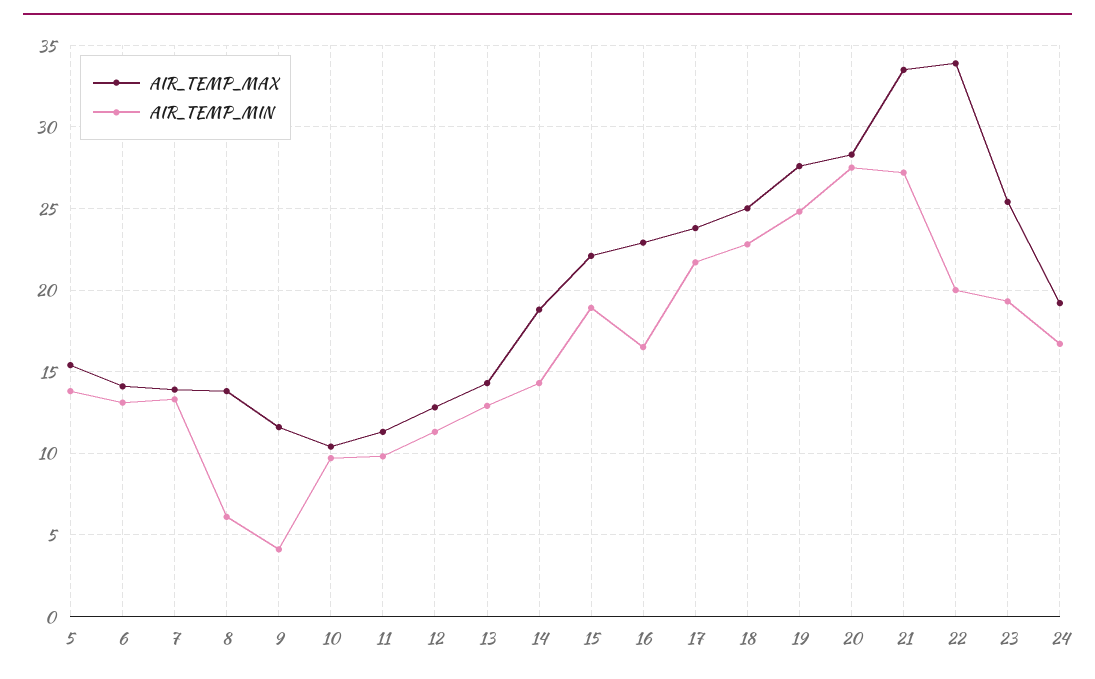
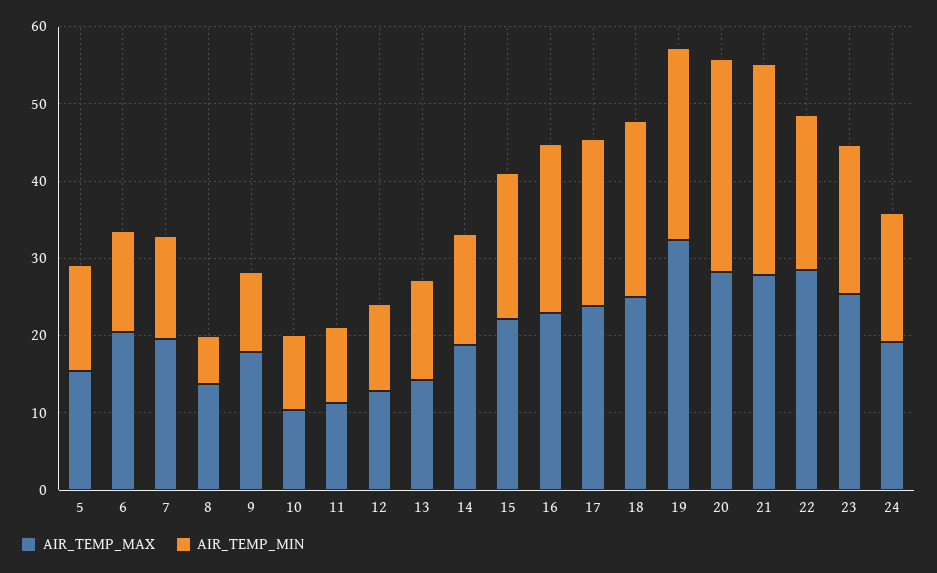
  {
    "AIR_TEMP_MAX": {
      "5": 15.5,
-     "6": 14,
+     "6": 20,
-     "7": 14,
+     "7": 20,
      "8": 14,
-     "9": 11.5,
+     "9": 18,
      "10": 10.5,
      "11": 11.5,
      "12": 13,
      "13": 14.5,
      "14": 19,
      "15": 22,
      "16": 23,
      "17": 24,
      "18": 25,
-     "19": 27.5,
+     "19": 32,
      "20": 28.5,
-     "21": 33.5,
+     "21": 28,
-     "22": 34,
+     "22": 28,
      "23": 25.5,
      "24": 19
    },
    "AIR_TEMP_MIN": {
      "5": 14,
      "6": 13,
      "7": 13.5,
      "8": 6,
-     "9": 4,
+     "9": 10,
      "10": 9.5,
      "11": 10,
      "12": 11.5,
      "13": 13,
      "14": 14.5,
      "15": 19,
-     "16": 16.5,
+     "16": 22,
      "17": 21.5,
      "18": 23,
      "19": 25,
      "20": 27.5,
      "21": 27,
      "22": 20,
      "23": 19.5,
      "24": 16.5
    }
  }

